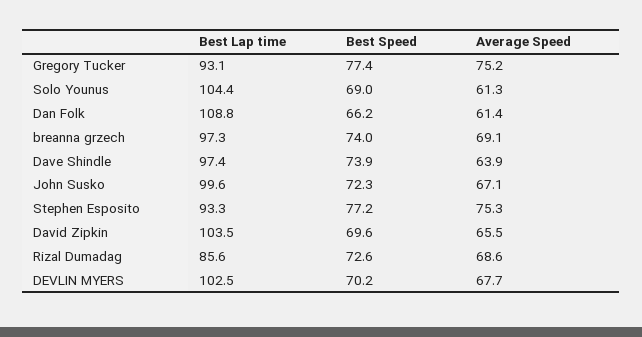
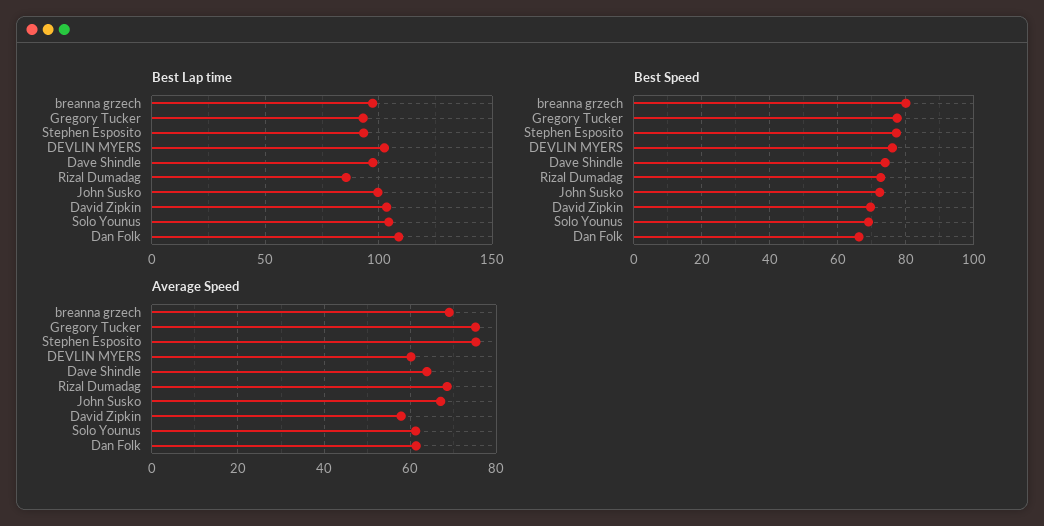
  {
    "Best Lap time": {
      "Gregory Tucker": 93.1,
      "Solo Younus": 104.4,
      "Dan Folk": 108.8,
      "breanna grzech": 97.3,
      "Dave Shindle": 97.4,
      "John Susko": 99.6,
      "Stephen Esposito": 93.3,
      "David Zipkin": 103.5,
      "Rizal Dumadag": 85.6,
      "DEVLIN MYERS": 102.5
    },
    "Best Speed": {
      "Gregory Tucker": 77.4,
      "Solo Younus": 69,
      "Dan Folk": 66.2,
-     "breanna grzech": 74,
+     "breanna grzech": 80,
      "Dave Shindle": 73.9,
      "John Susko": 72.3,
      "Stephen Esposito": 77.2,
      "David Zipkin": 69.6,
      "Rizal Dumadag": 72.6,
-     "DEVLIN MYERS": 70.2
+     "DEVLIN MYERS": 76
    },
    "Average Speed": {
      "Gregory Tucker": 75.2,
      "Solo Younus": 61.3,
      "Dan Folk": 61.4,
      "breanna grzech": 69.1,
      "Dave Shindle": 63.9,
      "John Susko": 67.1,
      "Stephen Esposito": 75.3,
-     "David Zipkin": 65.5,
+     "David Zipkin": 58,
      "Rizal Dumadag": 68.6,
-     "DEVLIN MYERS": 67.7
+     "DEVLIN MYERS": 60
    }
  }

